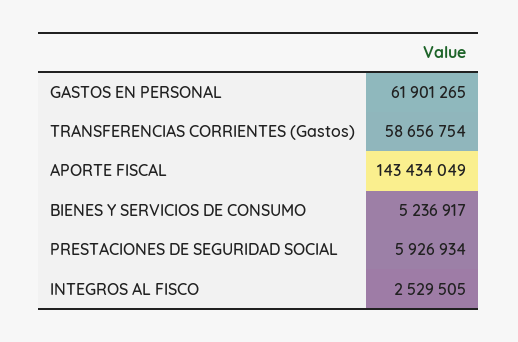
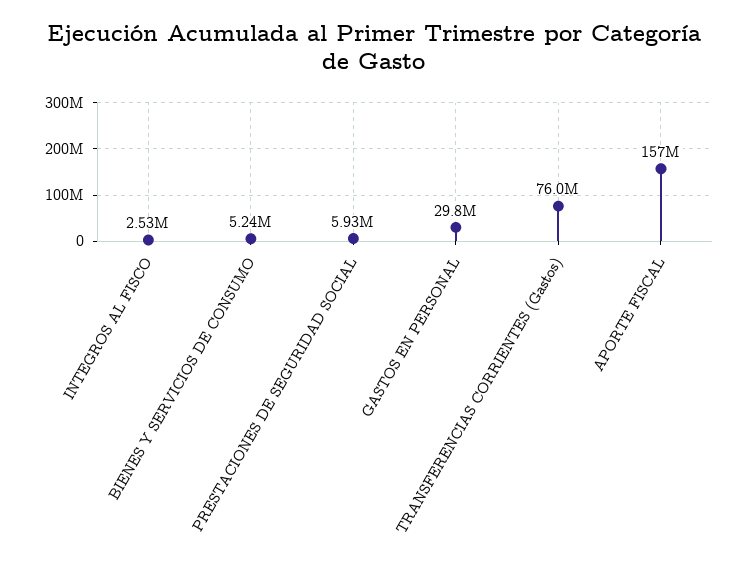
  {
-   "GASTOS EN PERSONAL": 61901265,
+   "GASTOS EN PERSONAL": 29800000,
-   "TRANSFERENCIAS CORRIENTES (Gastos)": 58656754,
+   "TRANSFERENCIAS CORRIENTES (Gastos)": 76000000,
-   "APORTE FISCAL": 143434049,
+   "APORTE FISCAL": 157000000,
    "BIENES Y SERVICIOS DE CONSUMO": 5236917,
    "PRESTACIONES DE SEGURIDAD SOCIAL": 5926934,
    "INTEGROS AL FISCO": 2529505
  }

